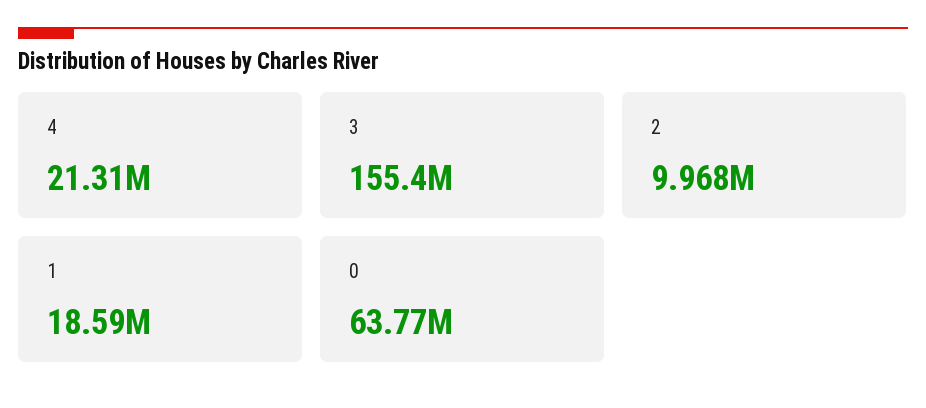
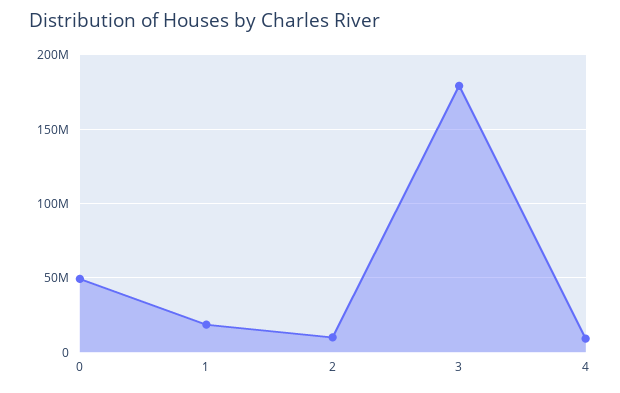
  {
-   "4": 21310000,
+   "4": 10000000,
-   "3": 155400000,
+   "3": 180000000,
    "2": 9968000,
    "1": 18590000,
-   "0": 63770000
+   "0": 50000000
  }

